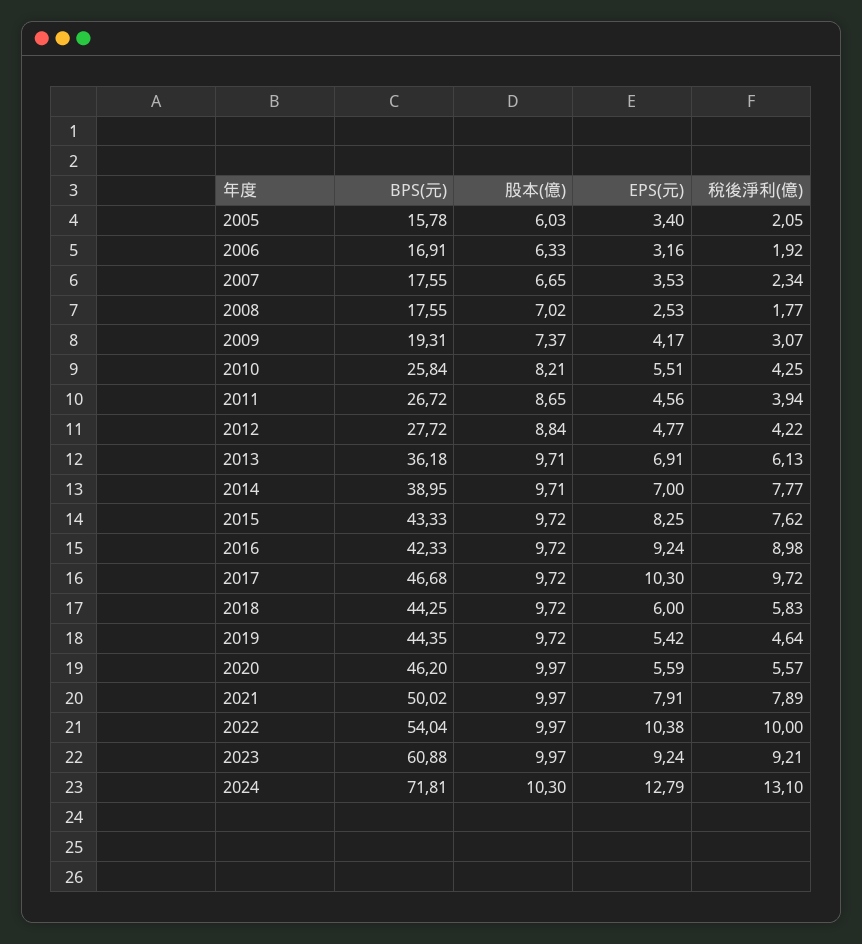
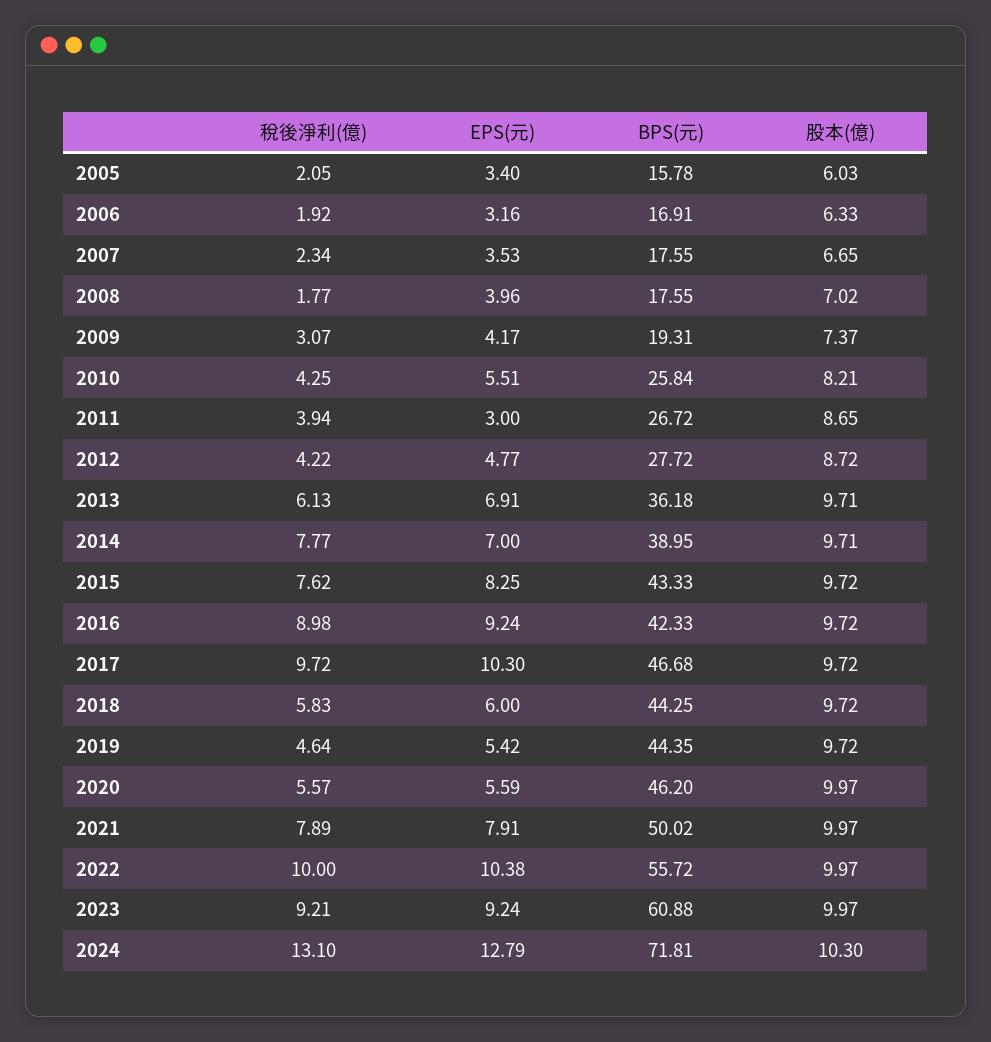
  {
    "BPS(元)": {
      "2005": 15.78,
      "2006": 16.91,
      "2007": 17.55,
      "2008": 17.55,
      "2009": 19.31,
      "2010": 25.84,
      "2011": 26.72,
      "2012": 27.72,
      "2013": 36.18,
      "2014": 38.95,
      "2015": 43.33,
      "2016": 42.33,
      "2017": 46.68,
      "2018": 44.25,
      "2019": 44.35,
      "2020": 46.2,
      "2021": 50.02,
-     "2022": 54.04,
+     "2022": 55.72,
      "2023": 60.88,
      "2024": 71.81
    },
    "股本(億)": {
      "2005": 6.03,
      "2006": 6.33,
      "2007": 6.65,
      "2008": 7.02,
      "2009": 7.37,
      "2010": 8.21,
      "2011": 8.65,
-     "2012": 8.84,
+     "2012": 8.72,
      "2013": 9.71,
      "2014": 9.71,
      "2015": 9.72,
      "2016": 9.72,
      "2017": 9.72,
      "2018": 9.72,
      "2019": 9.72,
      "2020": 9.97,
      "2021": 9.97,
      "2022": 9.97,
      "2023": 9.97,
      "2024": 10.3
    },
    "EPS(元)": {
      "2005": 3.4,
      "2006": 3.16,
      "2007": 3.53,
-     "2008": 2.53,
+     "2008": 3.96,
      "2009": 4.17,
      "2010": 5.51,
-     "2011": 4.56,
+     "2011": 3,
      "2012": 4.77,
      "2013": 6.91,
      "2014": 7,
      "2015": 8.25,
      "2016": 9.24,
      "2017": 10.3,
      "2018": 6,
      "2019": 5.42,
      "2020": 5.59,
      "2021": 7.91,
      "2022": 10.38,
      "2023": 9.24,
      "2024": 12.79
    },
    "稅後淨利(億)": {
      "2005": 2.05,
      "2006": 1.92,
      "2007": 2.34,
      "2008": 1.77,
      "2009": 3.07,
      "2010": 4.25,
      "2011": 3.94,
      "2012": 4.22,
      "2013": 6.13,
      "2014": 7.77,
      "2015": 7.62,
      "2016": 8.98,
      "2017": 9.72,
      "2018": 5.83,
      "2019": 4.64,
      "2020": 5.57,
      "2021": 7.89,
      "2022": 10,
      "2023": 9.21,
      "2024": 13.1
    }
  }

